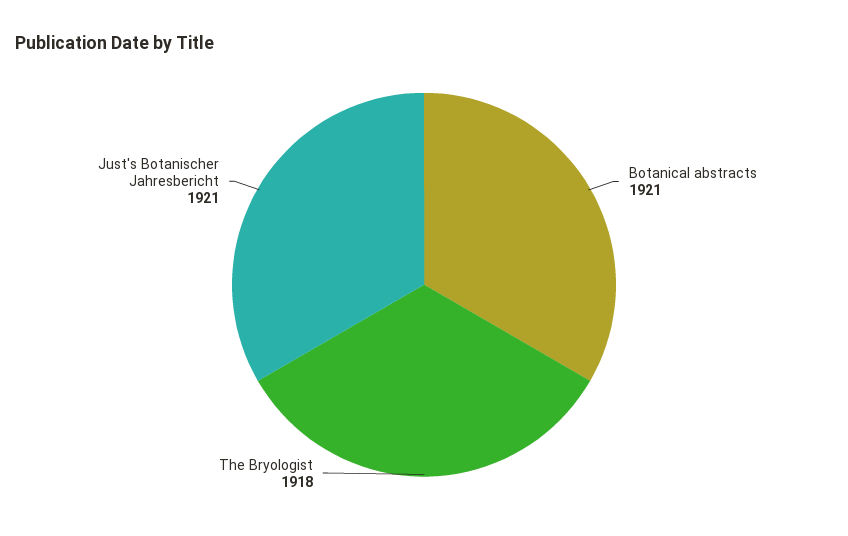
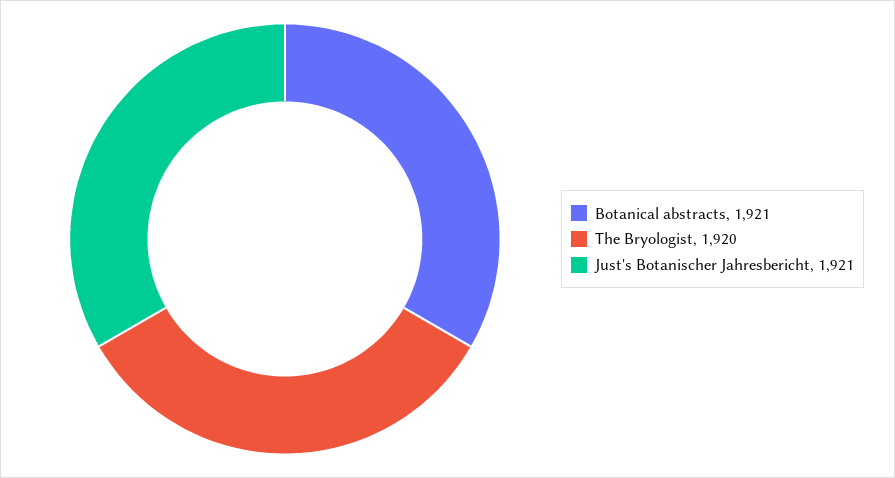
  {
    "Botanical abstracts": 1921,
-   "The Bryologist": 1918,
+   "The Bryologist": 1920,
    "Just's Botanischer Jahresbericht": 1921
  }

